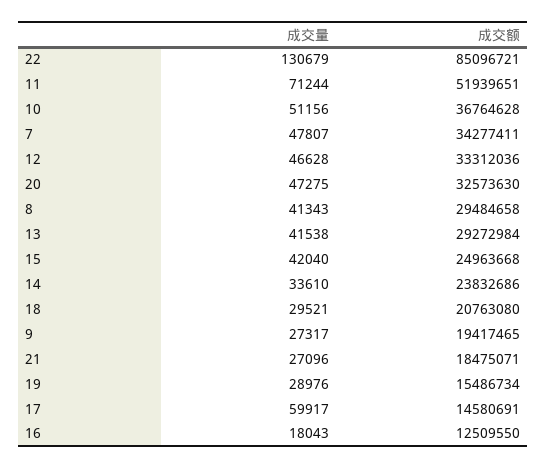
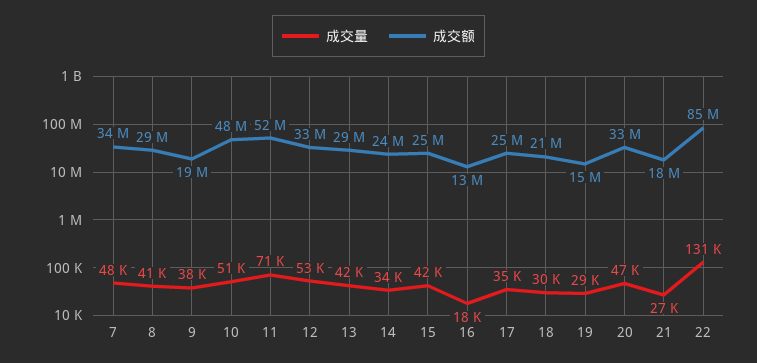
  {
    "成交量": {
      "22": 130679,
      "11": 71244,
      "10": 51156,
      "7": 47807,
-     "12": 46628,
+     "12": 53000,
      "20": 47275,
      "8": 41343,
      "13": 41538,
      "15": 42040,
      "14": 33610,
      "18": 29521,
-     "9": 27317,
+     "9": 38000,
      "21": 27096,
      "19": 28976,
-     "17": 59917,
+     "17": 35000,
      "16": 18043
    },
    "成交额": {
      "22": 85096721,
      "11": 51939651,
-     "10": 36764628,
+     "10": 48000000,
      "7": 34277411,
      "12": 33312036,
      "20": 32573630,
      "8": 29484658,
      "13": 29272984,
      "15": 24963668,
      "14": 23832686,
      "18": 20763080,
      "9": 19417465,
      "21": 18475071,
      "19": 15486734,
-     "17": 14580691,
+     "17": 25000000,
      "16": 12509550
    }
  }

